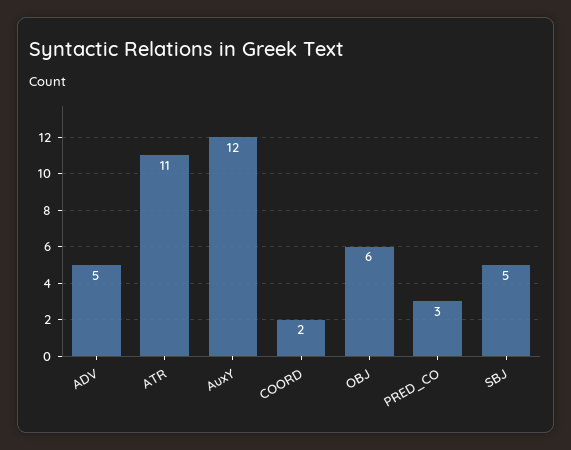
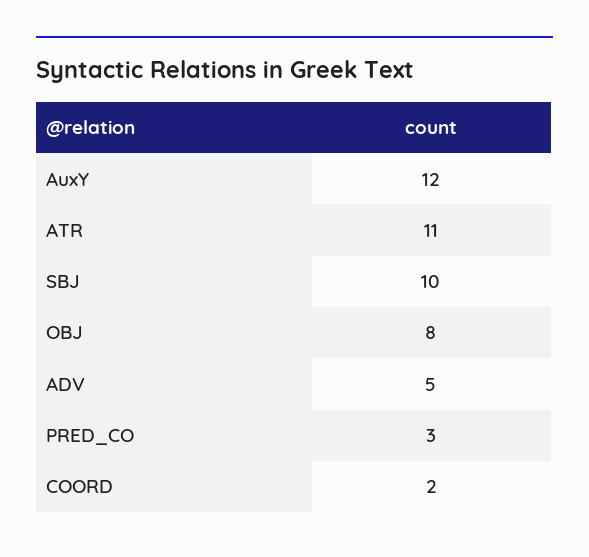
  {
    "ADV": 5,
    "ATR": 11,
    "AuxY": 12,
    "COORD": 2,
-   "OBJ": 6,
+   "OBJ": 8,
    "PRED_CO": 3,
-   "SBJ": 5
+   "SBJ": 10
  }

